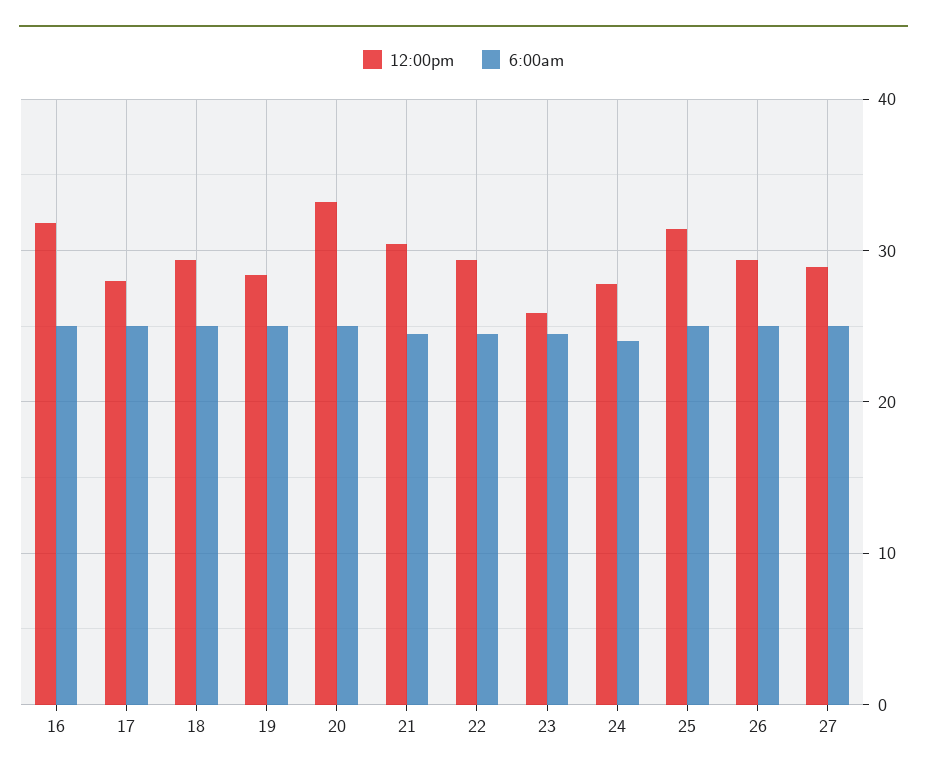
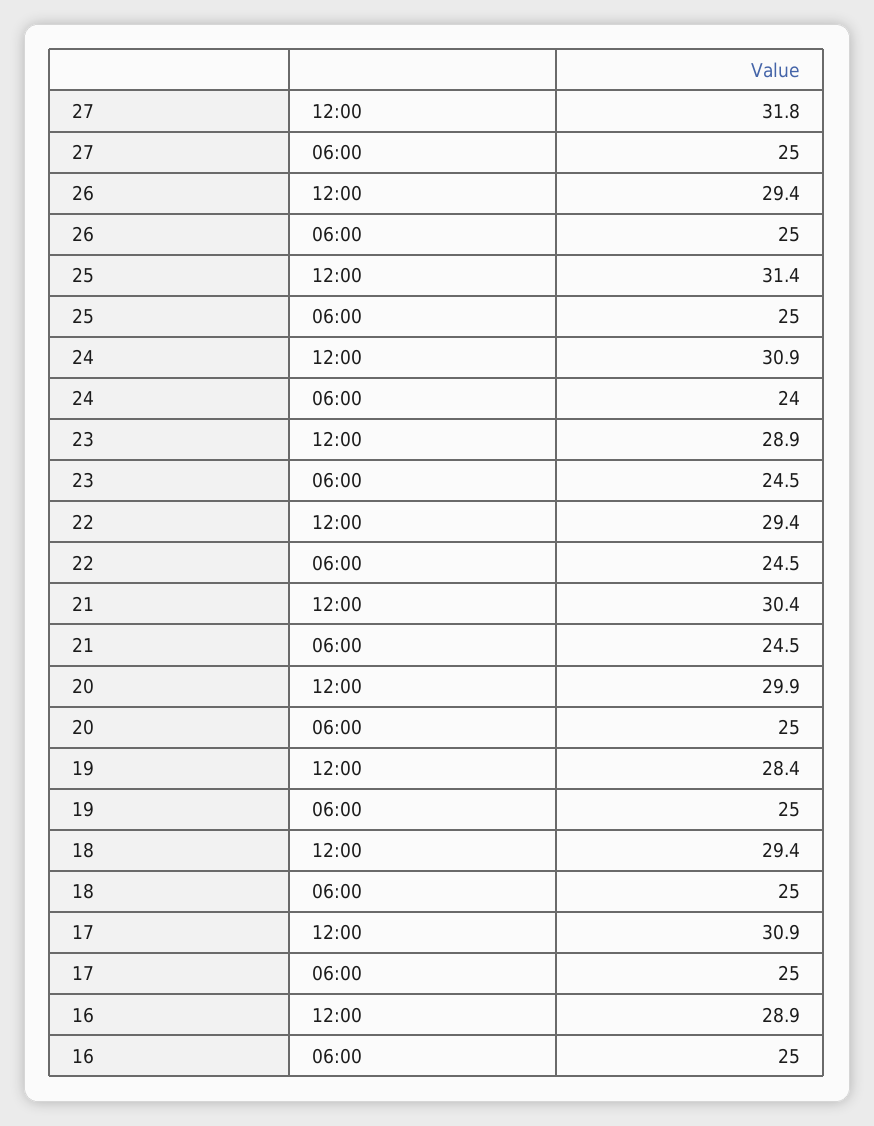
  {
    "12:00pm": {
-     "16": 32,
+     "16": 28.9,
-     "17": 28,
+     "17": 30.9,
      "18": 29.4,
      "19": 28.4,
-     "20": 33,
+     "20": 29.9,
      "21": 30.4,
      "22": 29.4,
-     "23": 26,
+     "23": 28.9,
-     "24": 28,
+     "24": 30.9,
      "25": 31.4,
      "26": 29.4,
-     "27": 29
+     "27": 31.8
    },
    "6:00am": {
      "16": 25,
      "17": 25,
      "18": 25,
      "19": 25,
      "20": 25,
      "21": 24.5,
      "22": 24.5,
      "23": 24.5,
      "24": 24,
      "25": 25,
      "26": 25,
      "27": 25
    }
  }

